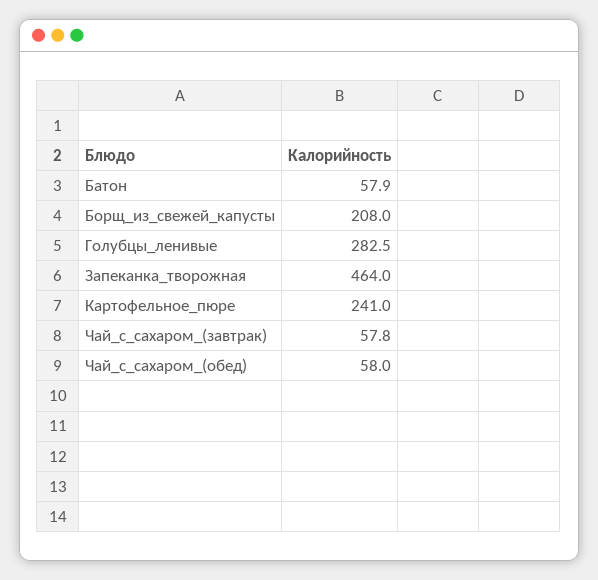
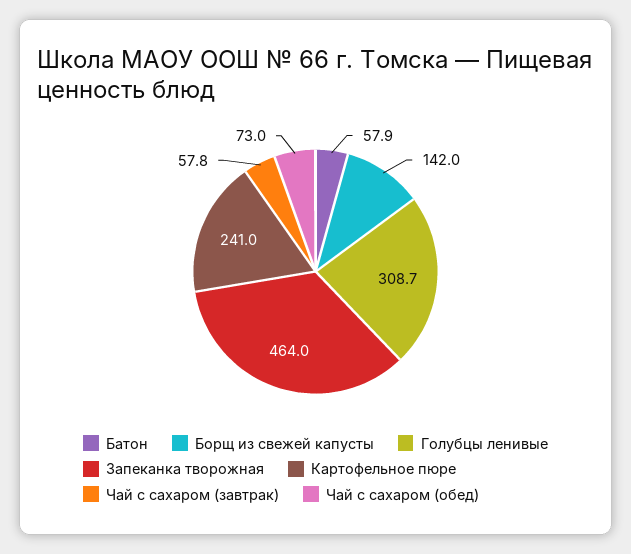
  {
    "Батон": 57.9,
-   "Борщ_из_свежей_капусты": 208,
+   "Борщ_из_свежей_капусты": 142,
-   "Голубцы_ленивые": 282.5,
+   "Голубцы_ленивые": 308.7,
    "Запеканка_творожная": 464,
    "Картофельное_пюре": 241,
    "Чай_с_сахаром_(завтрак)": 57.8,
-   "Чай_с_сахаром_(обед)": 58
+   "Чай_с_сахаром_(обед)": 73
  }

